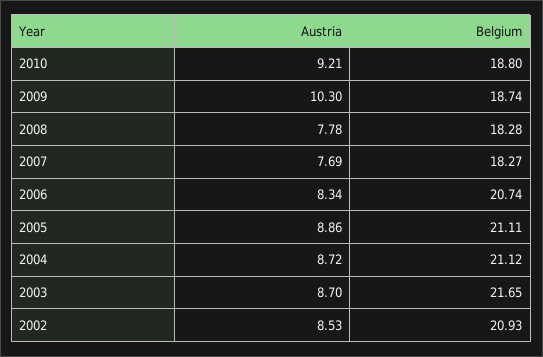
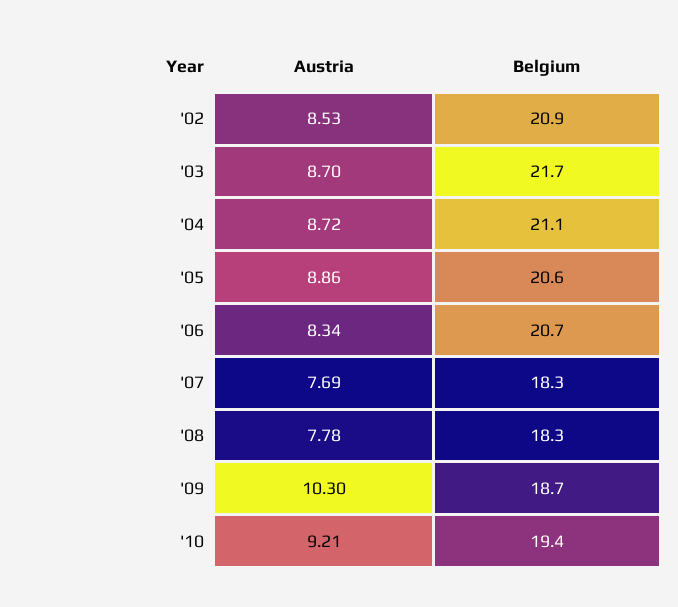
  {
    "Austria": {
      "2010": 9.21,
      "2009": 10.3,
      "2008": 7.78,
      "2007": 7.69,
      "2006": 8.34,
      "2005": 8.86,
      "2004": 8.72,
      "2003": 8.7,
      "2002": 8.53
    },
    "Belgium": {
-     "2010": 18.8,
+     "2010": 19.4,
      "2009": 18.74,
      "2008": 18.28,
      "2007": 18.27,
      "2006": 20.74,
-     "2005": 21.11,
+     "2005": 20.6,
      "2004": 21.12,
      "2003": 21.65,
      "2002": 20.93
    }
  }

